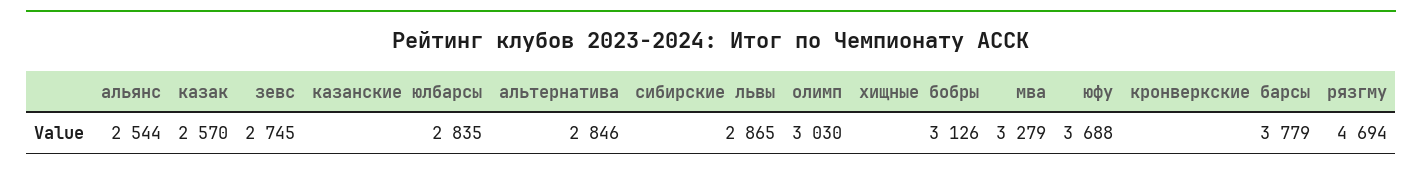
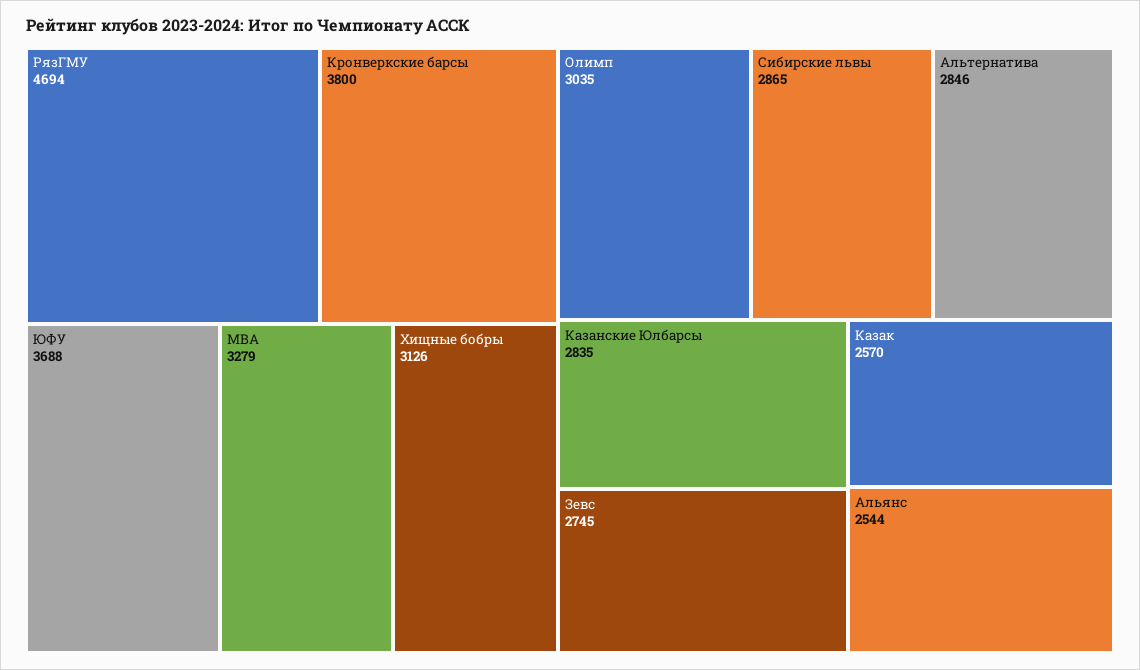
  {
    "альянс": 2544,
    "казак": 2570,
    "зевс": 2745,
    "казанские юлбарсы": 2835,
    "альтернатива": 2846,
    "сибирские львы": 2865,
-   "олимп": 3030,
+   "олимп": 3035,
    "хищные бобры": 3126,
    "мва": 3279,
    "юфу": 3688,
-   "кронверкские барсы": 3779,
+   "кронверкские барсы": 3800,
    "рязгму": 4694
  }

